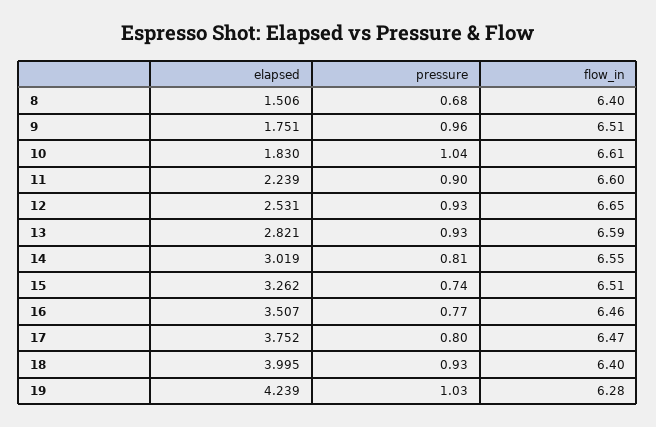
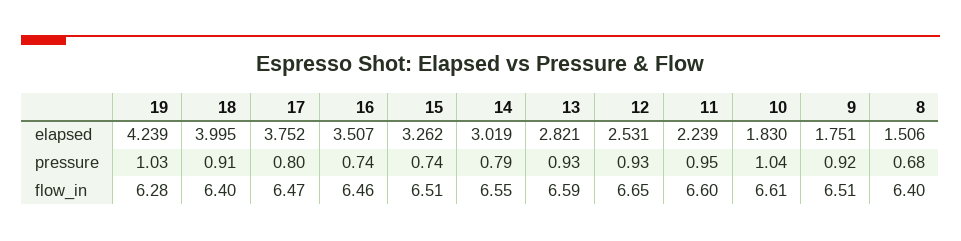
  {
    "elapsed": {
      "8": 1.506,
      "9": 1.751,
      "10": 1.83,
      "11": 2.239,
      "12": 2.531,
      "13": 2.821,
      "14": 3.019,
      "15": 3.262,
      "16": 3.507,
      "17": 3.752,
      "18": 3.995,
      "19": 4.239
    },
    "pressure": {
      "8": 0.68,
-     "9": 0.96,
+     "9": 0.92,
      "10": 1.04,
-     "11": 0.9,
+     "11": 0.95,
      "12": 0.93,
      "13": 0.93,
-     "14": 0.81,
+     "14": 0.79,
      "15": 0.74,
-     "16": 0.77,
+     "16": 0.74,
      "17": 0.8,
-     "18": 0.93,
+     "18": 0.91,
      "19": 1.03
    },
    "flow_in": {
      "8": 6.4,
      "9": 6.51,
      "10": 6.61,
      "11": 6.6,
      "12": 6.65,
      "13": 6.59,
      "14": 6.55,
      "15": 6.51,
      "16": 6.46,
      "17": 6.47,
      "18": 6.4,
      "19": 6.28
    }
  }

